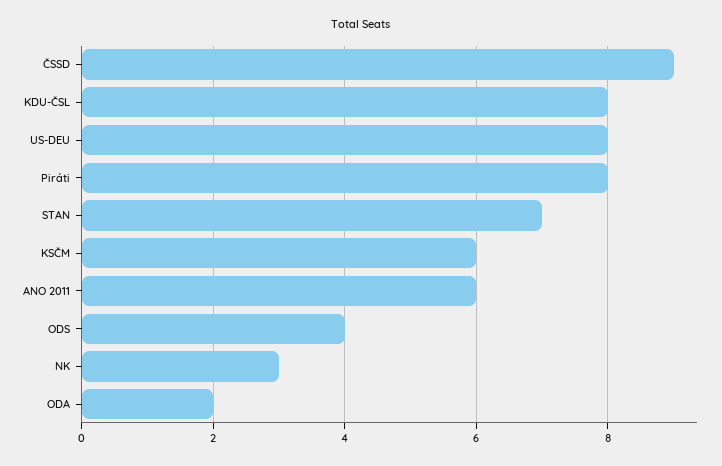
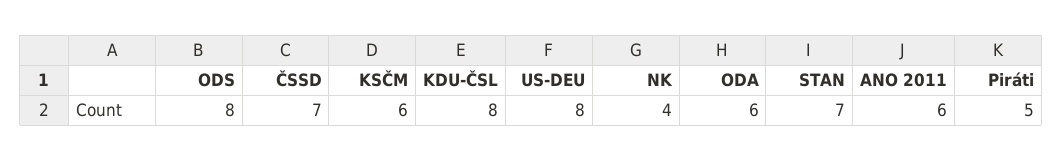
  {
-   "ČSSD": 9,
+   "ČSSD": 7,
    "KDU-ČSL": 8,
    "US-DEU": 8,
-   "Piráti": 8,
+   "Piráti": 5,
    "STAN": 7,
    "KSČM": 6,
    "ANO 2011": 6,
-   "ODS": 4,
+   "ODS": 8,
-   "NK": 3,
+   "NK": 4,
-   "ODA": 2
+   "ODA": 6
  }

